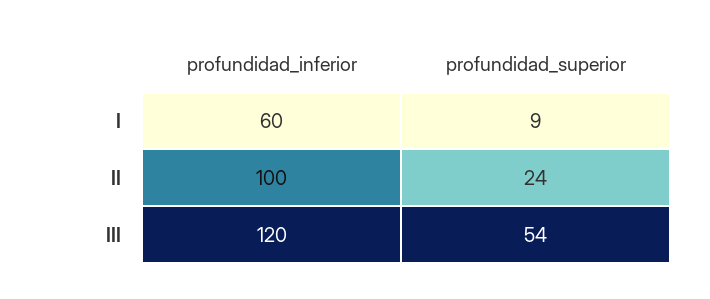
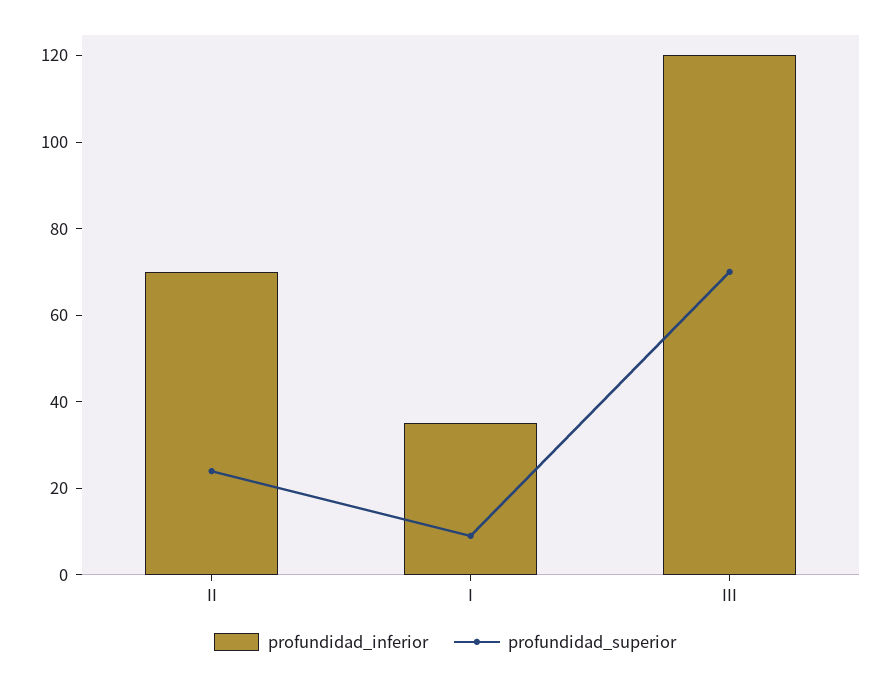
  {
    "profundidad_inferior": {
-     "I": 60,
+     "I": 35,
-     "II": 100,
+     "II": 70,
      "III": 120
    },
    "profundidad_superior": {
      "I": 9,
      "II": 24,
-     "III": 54
+     "III": 70
    }
  }

